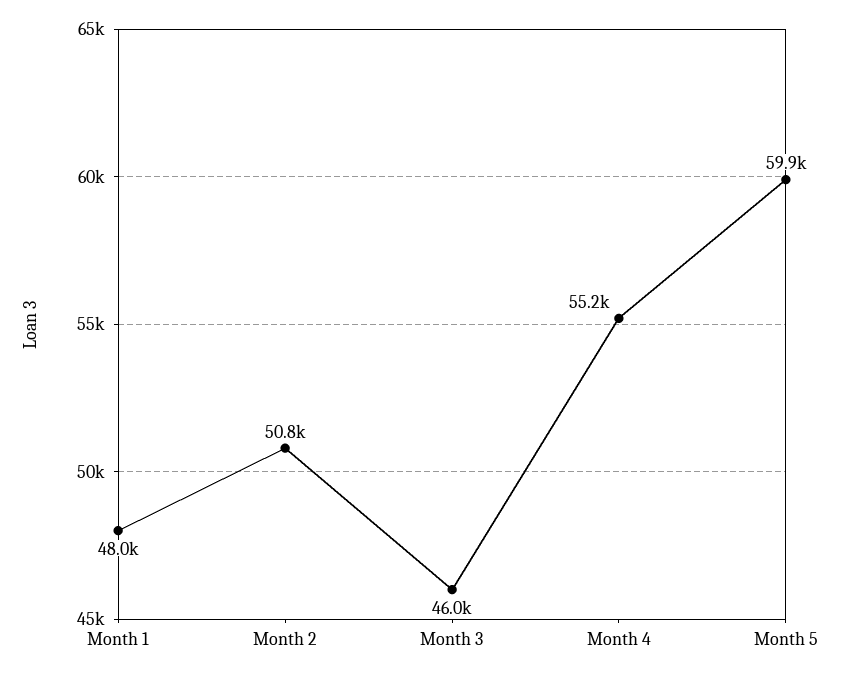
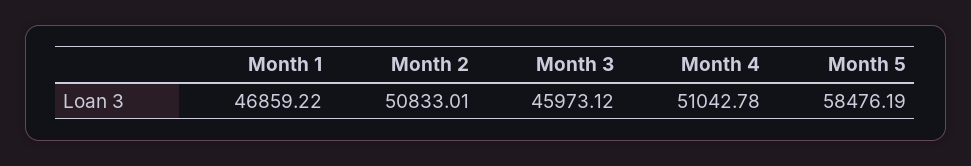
  {
-   "Month 1": 48000,
+   "Month 1": 46859.22,
    "Month 2": 50833.01,
    "Month 3": 45973.12,
-   "Month 4": 55200,
+   "Month 4": 51042.78,
-   "Month 5": 59900
+   "Month 5": 58476.19
  }

